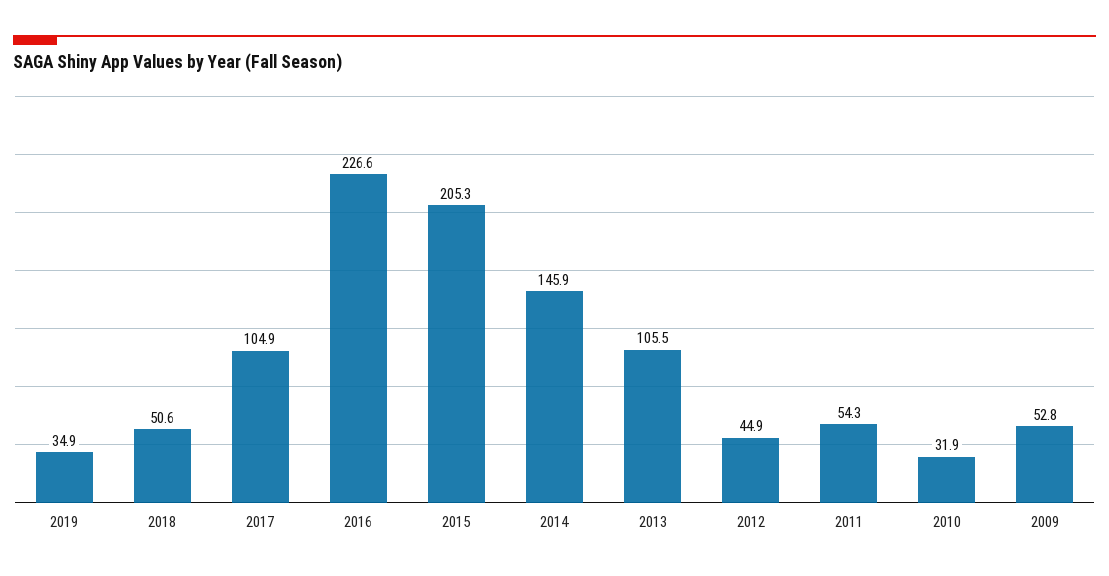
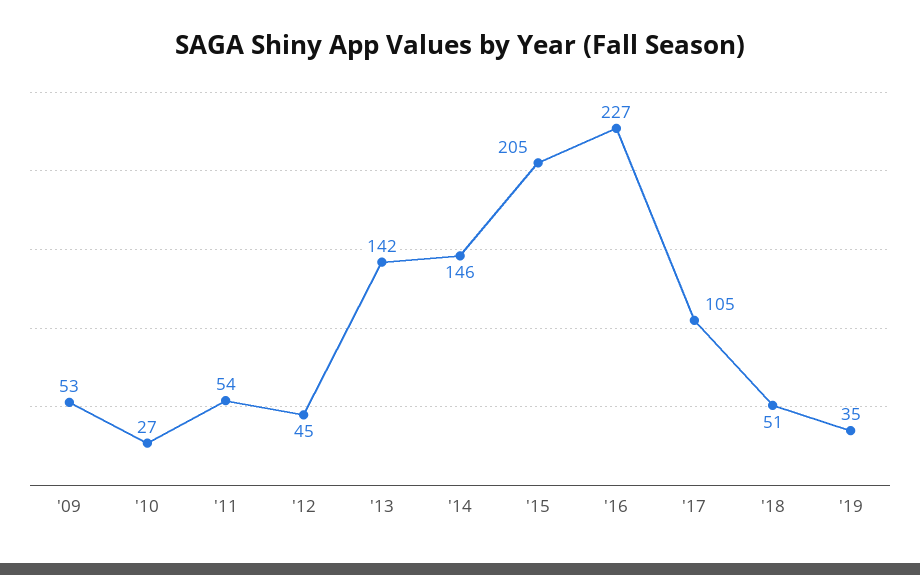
  {
    "2019": 34.9,
    "2018": 50.6,
    "2017": 104.9,
    "2016": 226.6,
    "2015": 205.3,
    "2014": 145.9,
-   "2013": 105.5,
+   "2013": 142,
    "2012": 44.9,
    "2011": 54.3,
-   "2010": 31.9,
+   "2010": 27,
    "2009": 52.8
  }

